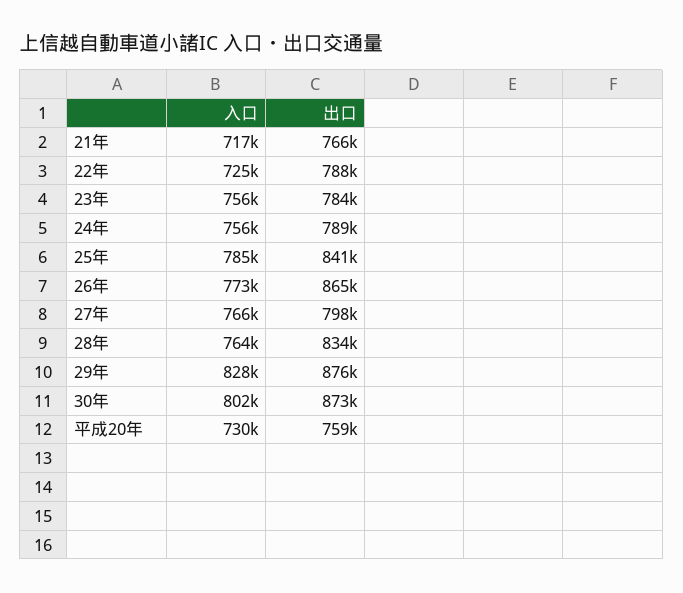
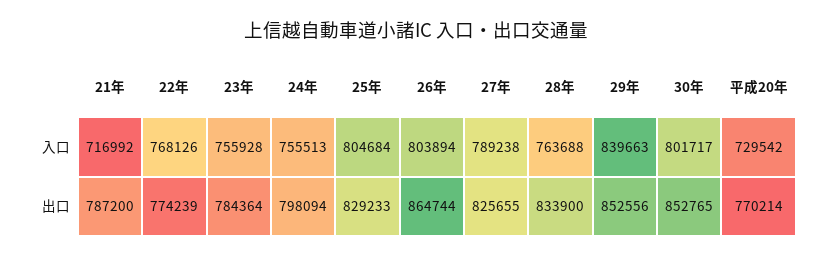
  {
    "入口": {
      "21年": 716992,
-     "22年": 725000,
+     "22年": 768126,
      "23年": 755928,
      "24年": 755513,
-     "25年": 785000,
+     "25年": 804684,
-     "26年": 773000,
+     "26年": 803894,
-     "27年": 766000,
+     "27年": 789238,
      "28年": 763688,
-     "29年": 828000,
+     "29年": 839663,
      "30年": 801717,
      "平成20年": 729542
    },
    "出口": {
-     "21年": 766000,
+     "21年": 787200,
-     "22年": 788000,
+     "22年": 774239,
      "23年": 784364,
-     "24年": 789000,
+     "24年": 798094,
-     "25年": 841000,
+     "25年": 829233,
      "26年": 864744,
-     "27年": 798000,
+     "27年": 825655,
      "28年": 833900,
-     "29年": 876000,
+     "29年": 852556,
-     "30年": 873000,
+     "30年": 852765,
-     "平成20年": 759000
+     "平成20年": 770214
    }
  }

